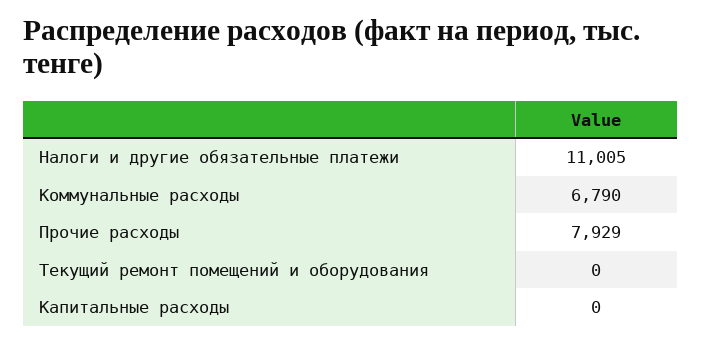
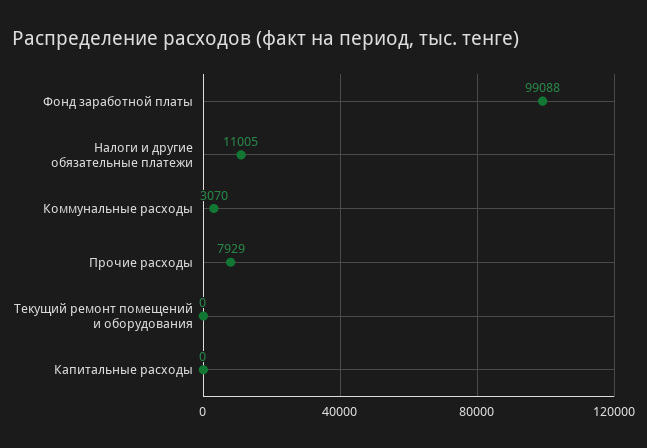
  {
    "Налоги и другие обязательные платежи": 11005,
-   "Коммунальные расходы": 6790,
+   "Коммунальные расходы": 3070,
    "Прочие расходы": 7929,
    "Текущий ремонт помещений и оборудования": 0,
-   "Капитальные расходы": 0
+   "Капитальные расходы": 0,
+   "Фонд заработной платы": 99088
  }

